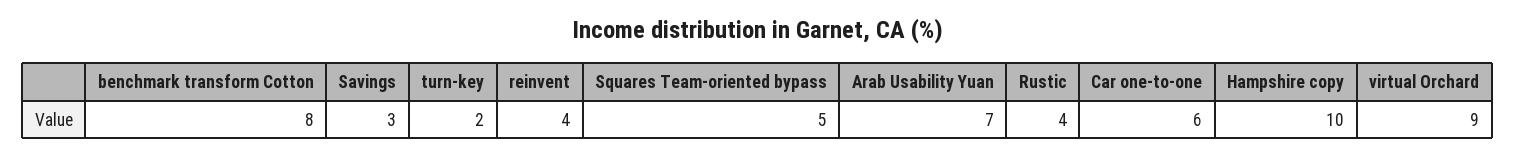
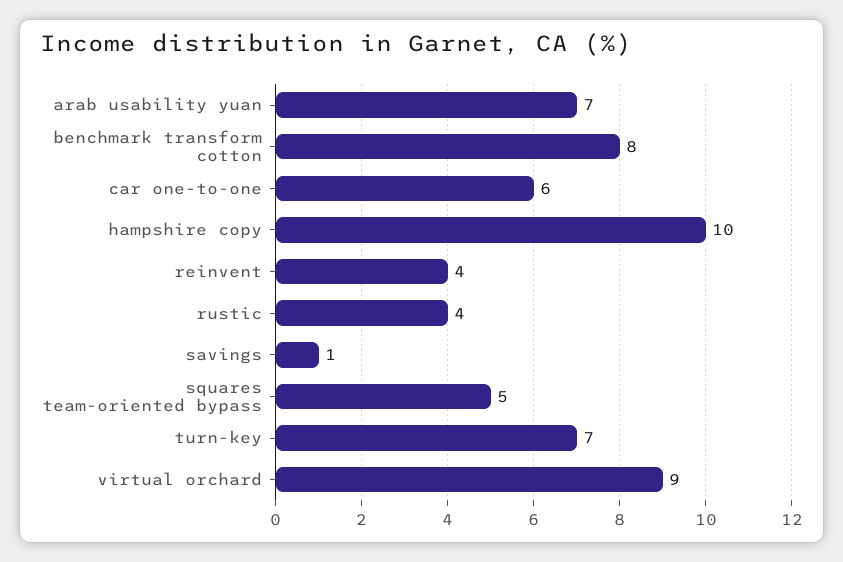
  {
    "benchmark transform Cotton": 8,
-   "Savings": 3,
+   "Savings": 1,
-   "turn-key": 2,
+   "turn-key": 7,
    "reinvent": 4,
    "Squares Team-oriented bypass": 5,
    "Arab Usability Yuan": 7,
    "Rustic": 4,
    "Car one-to-one": 6,
    "Hampshire copy": 10,
    "virtual Orchard": 9
  }

